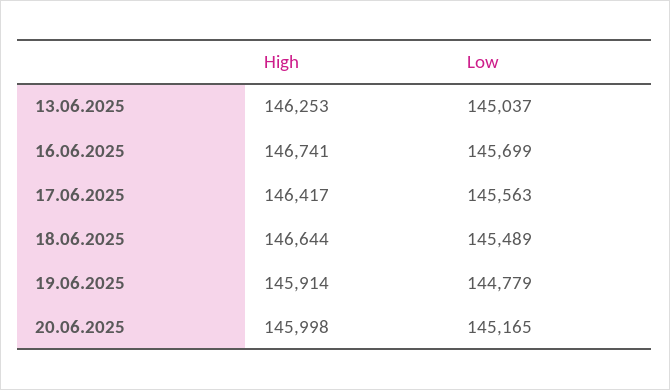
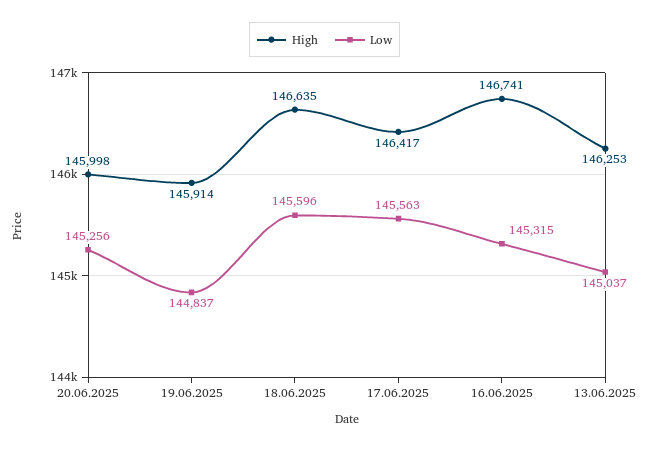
  {
    "High": {
      "13.06.2025": 146253,
      "16.06.2025": 146741,
      "17.06.2025": 146417,
-     "18.06.2025": 146644,
+     "18.06.2025": 146635,
      "19.06.2025": 145914,
      "20.06.2025": 145998
    },
    "Low": {
      "13.06.2025": 145037,
-     "16.06.2025": 145699,
+     "16.06.2025": 145315,
      "17.06.2025": 145563,
-     "18.06.2025": 145489,
+     "18.06.2025": 145596,
-     "19.06.2025": 144779,
+     "19.06.2025": 144837,
-     "20.06.2025": 145165
+     "20.06.2025": 145256
    }
  }

